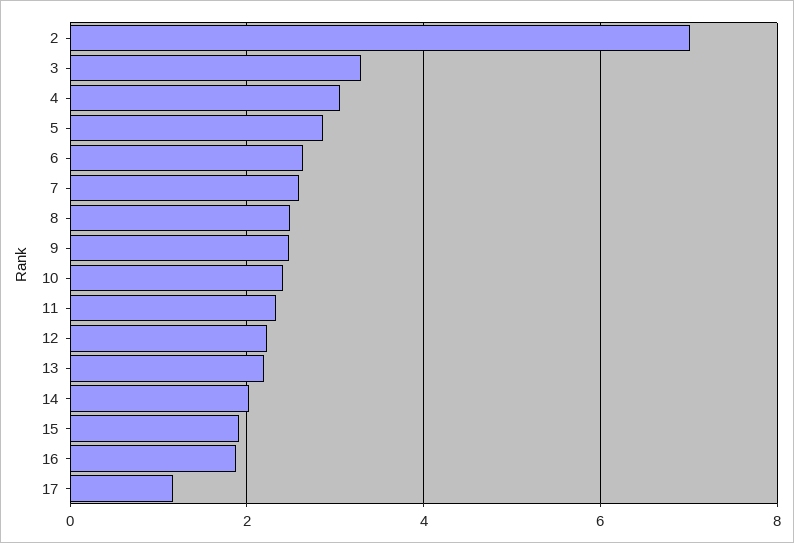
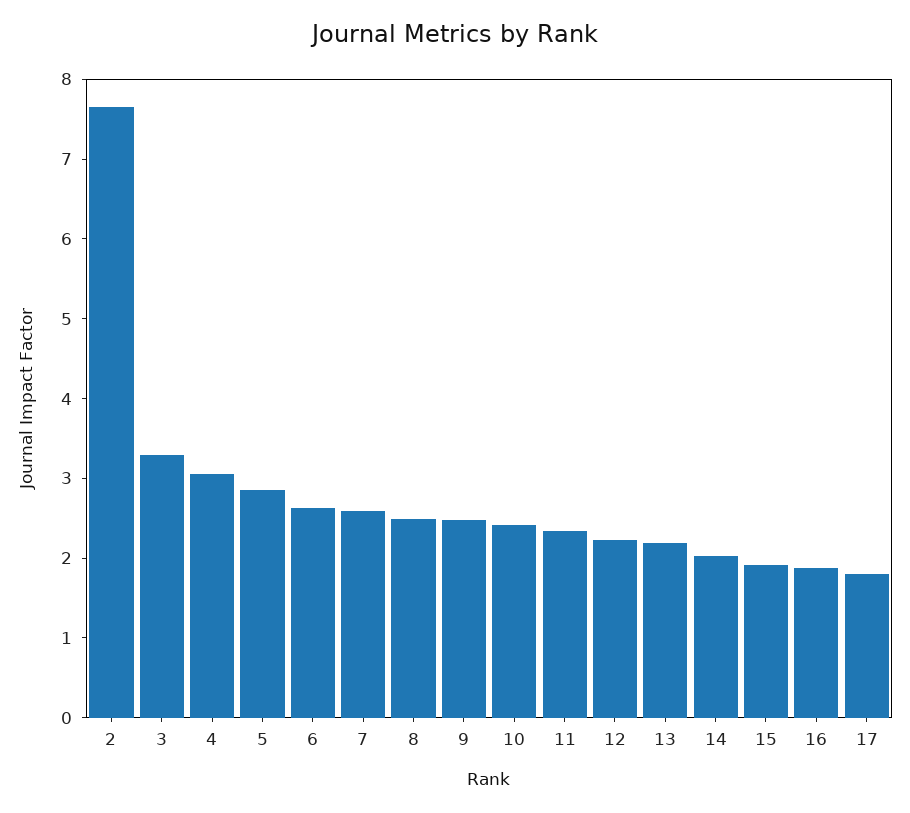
  {
-   "2": 7,
+   "2": 7.6,
    "3": 3.2,
    "4": 3,
    "5": 2.8,
    "6": 2.6,
    "7": 2.6,
    "8": 2.4,
    "9": 2.4,
    "10": 2.4,
    "11": 2.4,
    "12": 2.2,
    "13": 2.2,
    "14": 2,
    "15": 2,
    "16": 1.8,
-   "17": 1.2
+   "17": 1.8
  }

